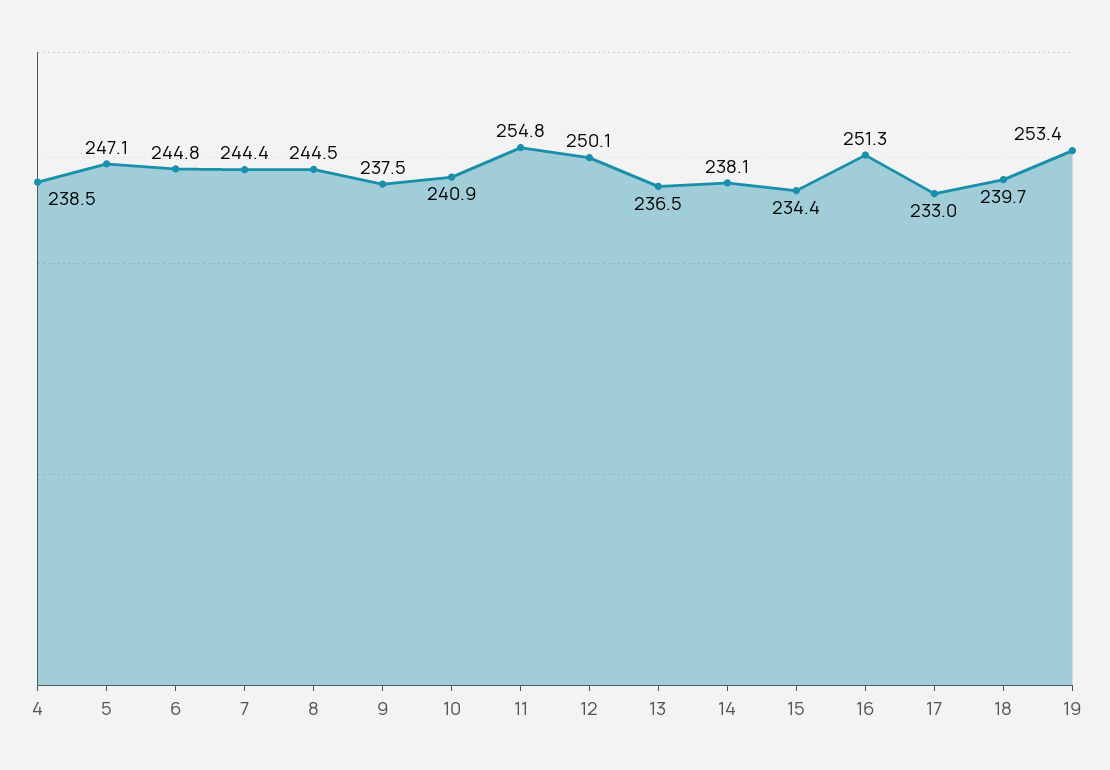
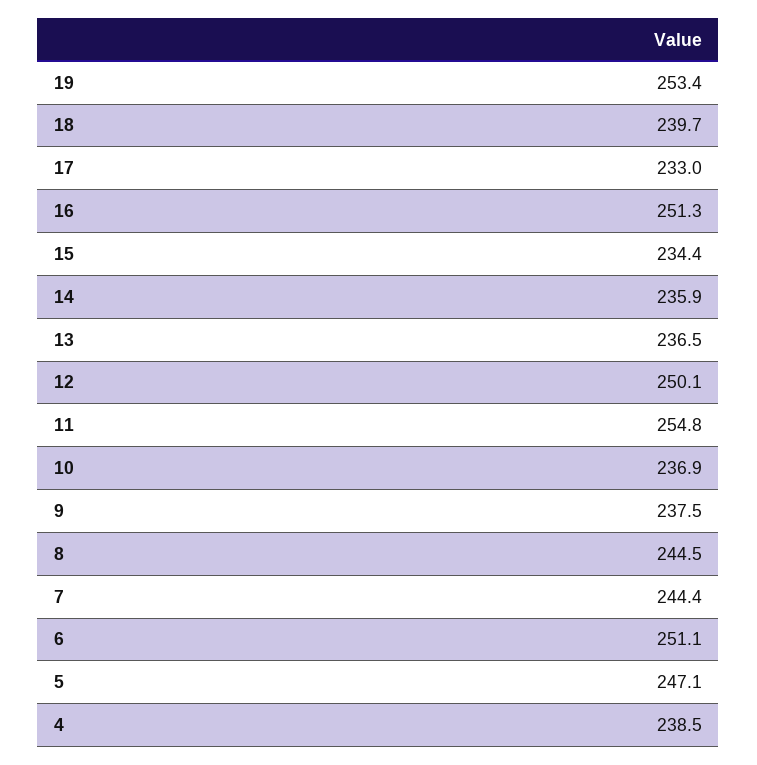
  {
    "4": 238.5,
    "5": 247.1,
-   "6": 244.8,
+   "6": 251.1,
    "7": 244.4,
    "8": 244.5,
    "9": 237.5,
-   "10": 240.9,
+   "10": 236.9,
    "11": 254.8,
    "12": 250.1,
    "13": 236.5,
-   "14": 238.1,
+   "14": 235.9,
    "15": 234.4,
    "16": 251.3,
    "17": 233,
    "18": 239.7,
    "19": 253.4
  }

